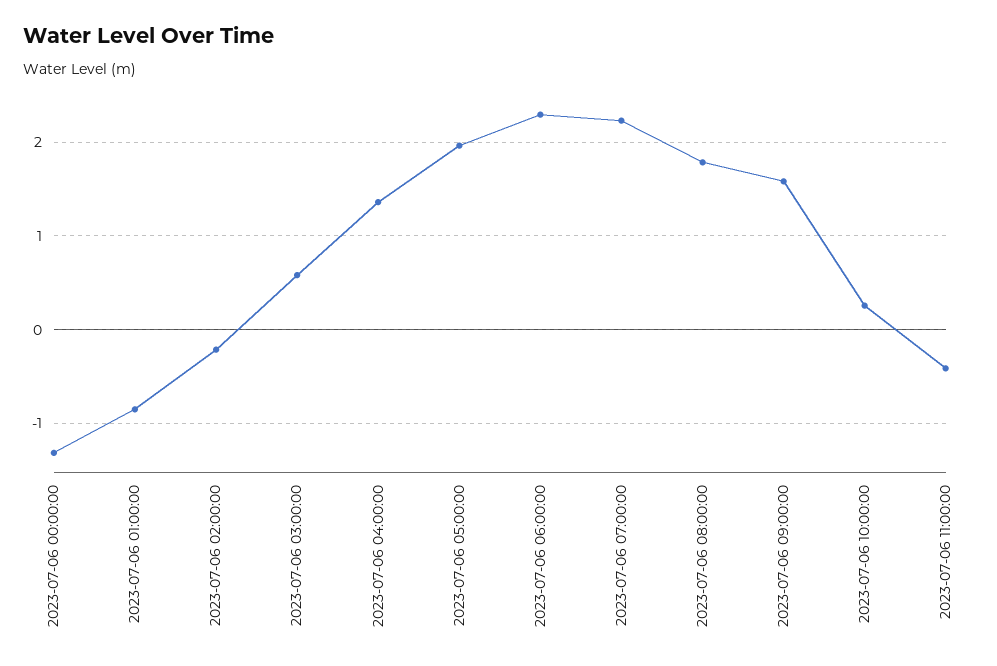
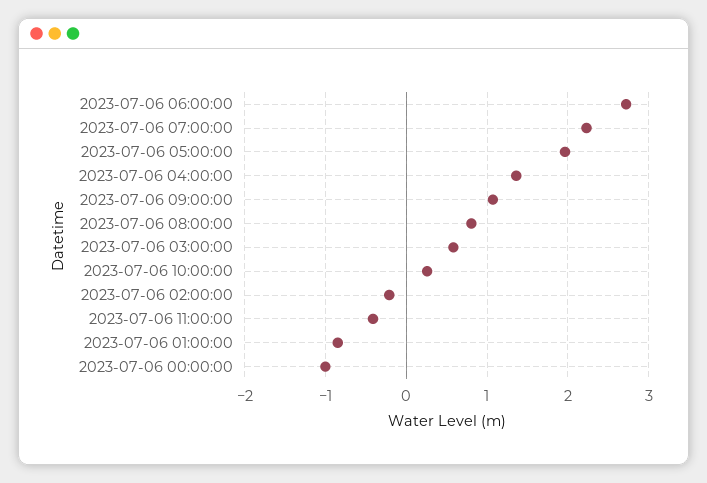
  {
-   "2023-07-06 00:00:00": -1.3,
+   "2023-07-06 00:00:00": -1,
    "2023-07-06 01:00:00": -0.9,
    "2023-07-06 02:00:00": -0.2,
    "2023-07-06 03:00:00": 0.6,
    "2023-07-06 04:00:00": 1.4,
    "2023-07-06 05:00:00": 2,
-   "2023-07-06 06:00:00": 2.3,
+   "2023-07-06 06:00:00": 2.7,
    "2023-07-06 07:00:00": 2.2,
-   "2023-07-06 08:00:00": 1.8,
+   "2023-07-06 08:00:00": 0.8,
-   "2023-07-06 09:00:00": 1.6,
+   "2023-07-06 09:00:00": 1.1,
    "2023-07-06 10:00:00": 0.3,
    "2023-07-06 11:00:00": -0.4
  }

